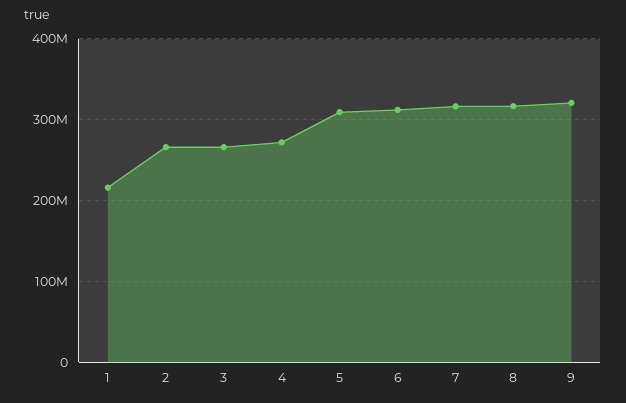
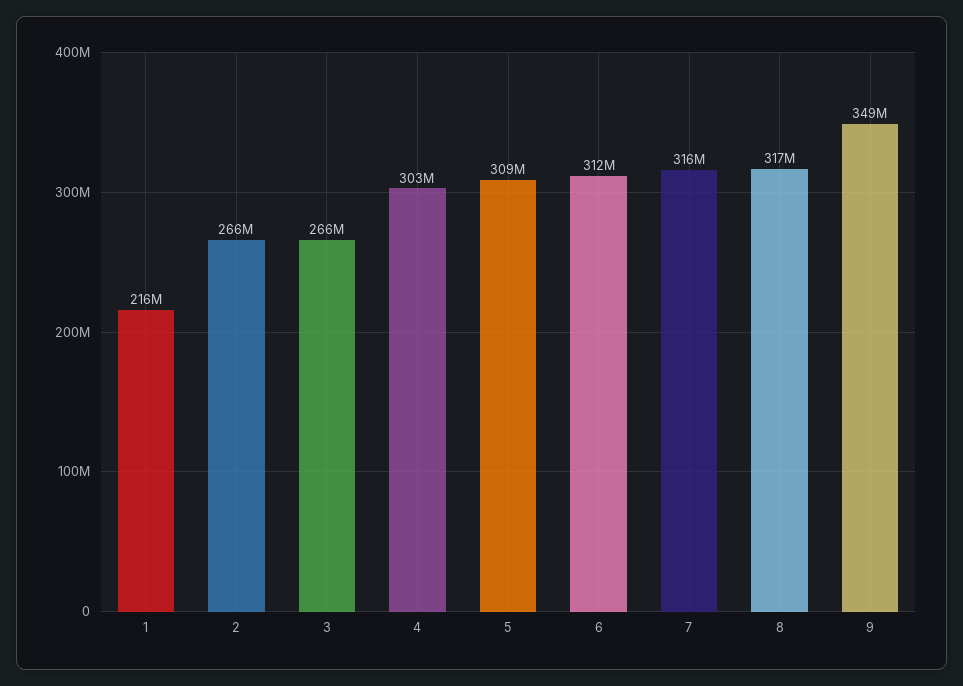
  {
    "1": 216000000,
    "2": 266000000,
    "3": 266000000,
-   "4": 270000000,
+   "4": 303000000,
    "5": 309000000,
    "6": 312000000,
    "7": 316000000,
    "8": 317000000,
-   "9": 320000000
+   "9": 349000000
  }

